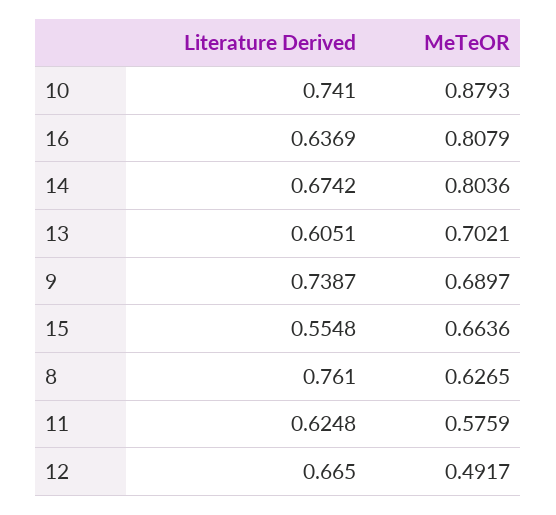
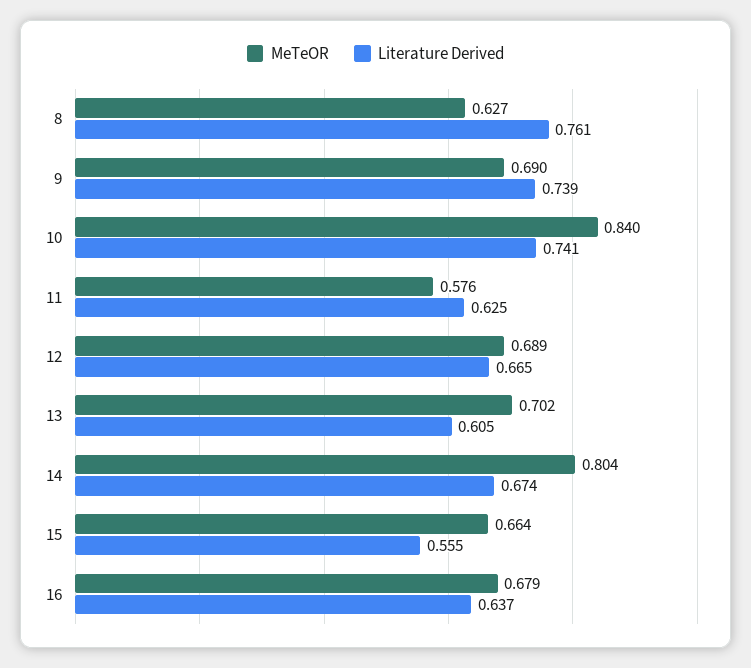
  {
    "Literature Derived": {
      "10": 0.741,
      "16": 0.6369,
      "14": 0.6742,
      "13": 0.6051,
      "9": 0.7387,
      "15": 0.5548,
      "8": 0.761,
      "11": 0.6248,
      "12": 0.665
    },
    "MeTeOR": {
-     "10": 0.8793,
+     "10": 0.84,
-     "16": 0.8079,
+     "16": 0.679,
      "14": 0.8036,
      "13": 0.7021,
      "9": 0.6897,
      "15": 0.6636,
      "8": 0.6265,
      "11": 0.5759,
-     "12": 0.4917
+     "12": 0.689
    }
  }

